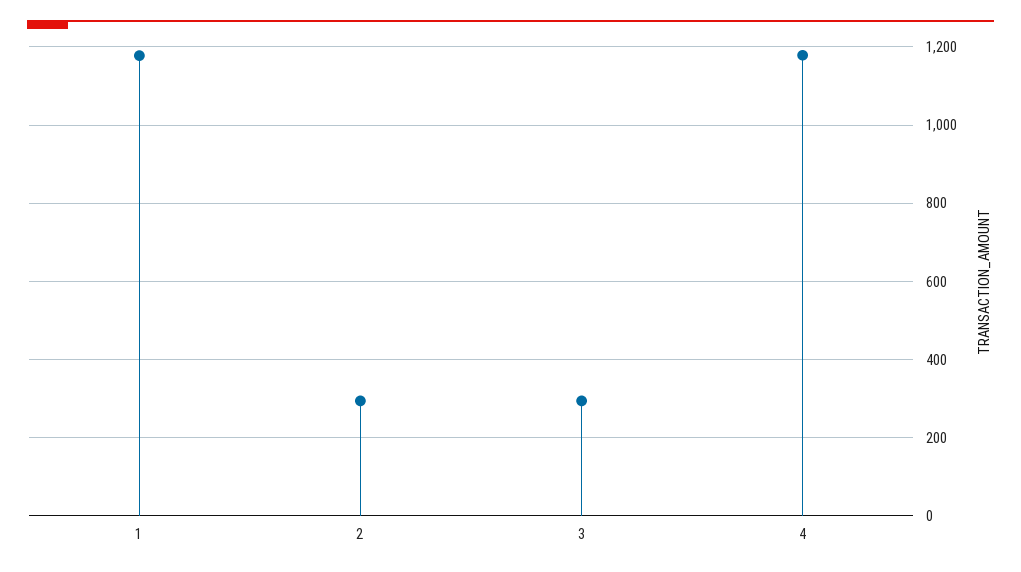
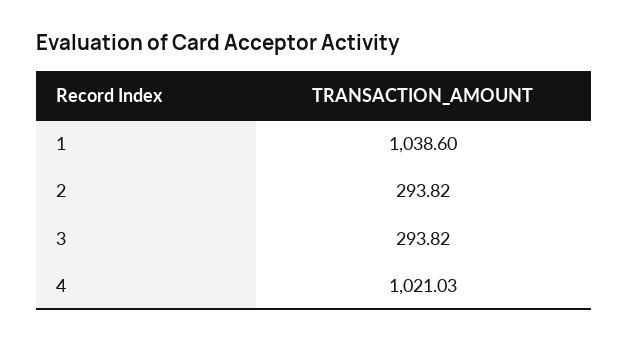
  {
-   "1": 1180,
+   "1": 1038.6,
    "2": 293.82,
    "3": 293.82,
-   "4": 1180
+   "4": 1021.03
  }

